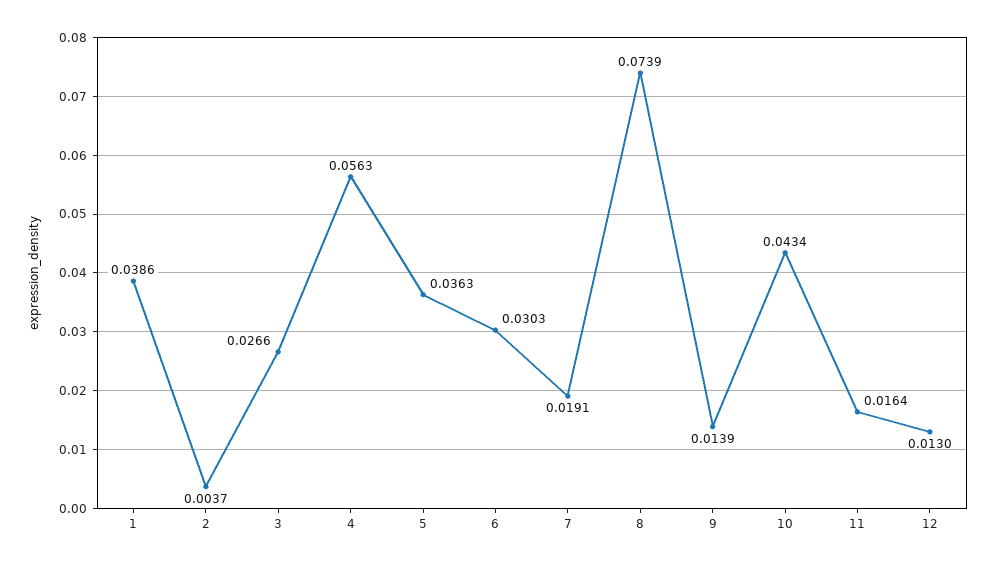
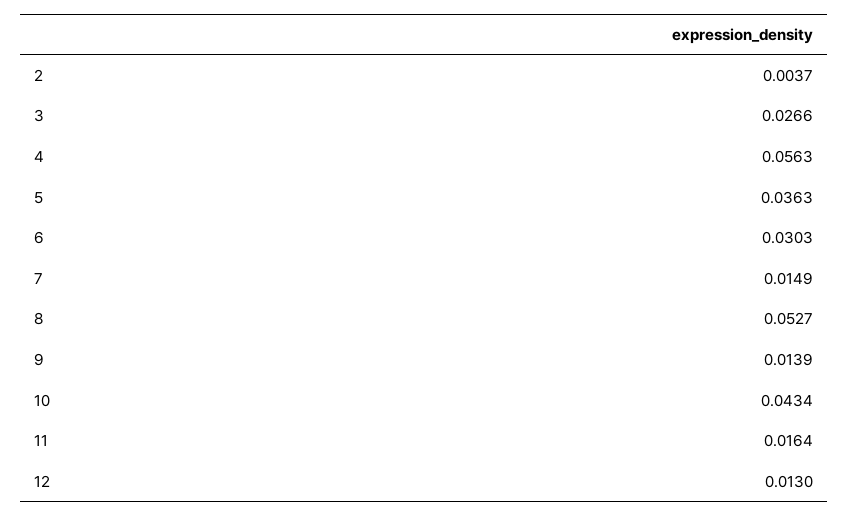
  {
-   "1": 0.0386,
    "2": 0.0037,
    "3": 0.0266,
    "4": 0.0563,
    "5": 0.0363,
    "6": 0.0303,
-   "7": 0.0191,
+   "7": 0.0149,
-   "8": 0.0739,
+   "8": 0.0527,
    "9": 0.0139,
    "10": 0.0434,
    "11": 0.0164,
    "12": 0.013
  }

